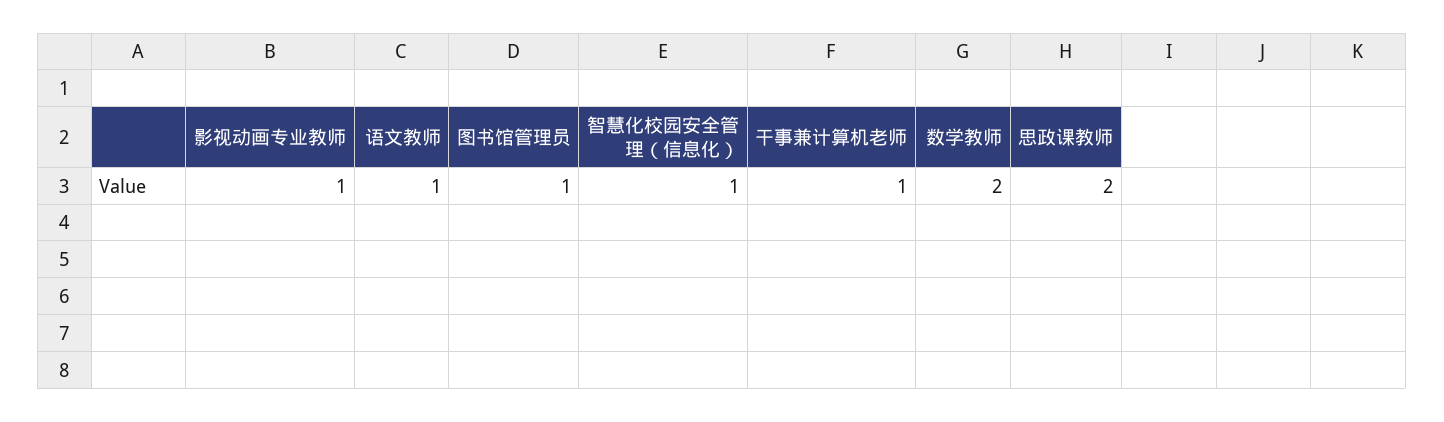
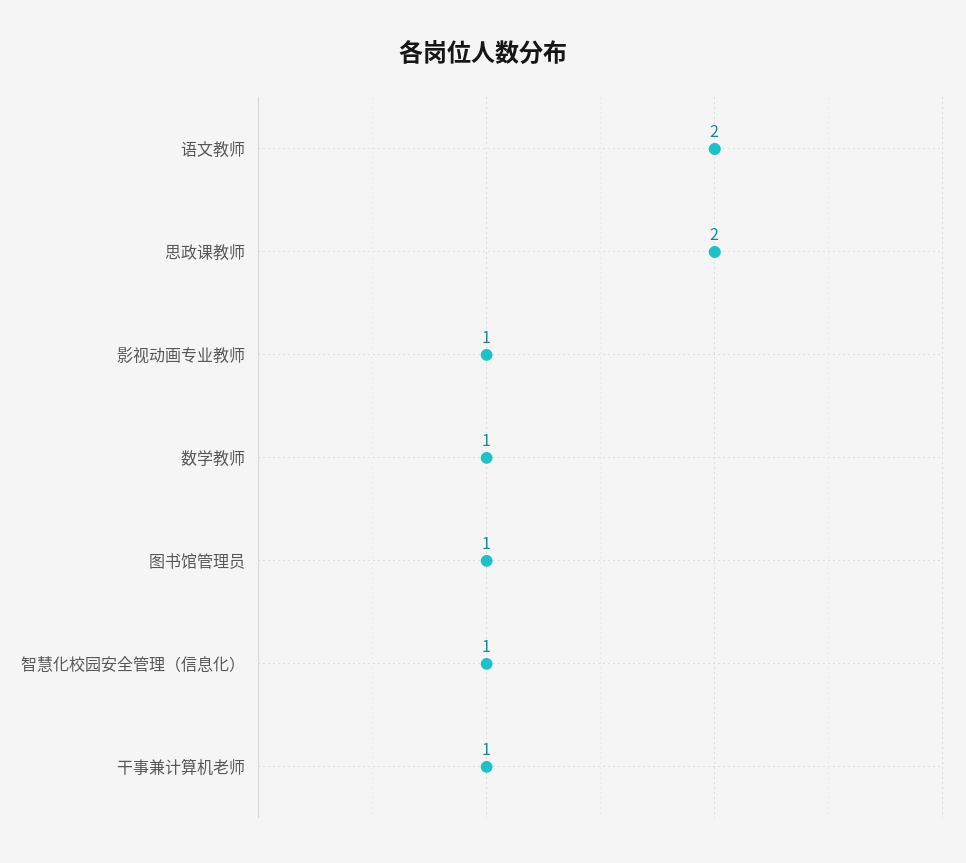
  {
    "影视动画专业教师": 1,
-   "语文教师": 1,
+   "语文教师": 2,
    "图书馆管理员": 1,
    "智慧化校园安全管理（信息化）": 1,
    "干事兼计算机老师": 1,
-   "数学教师": 2,
+   "数学教师": 1,
    "思政课教师": 2
  }

